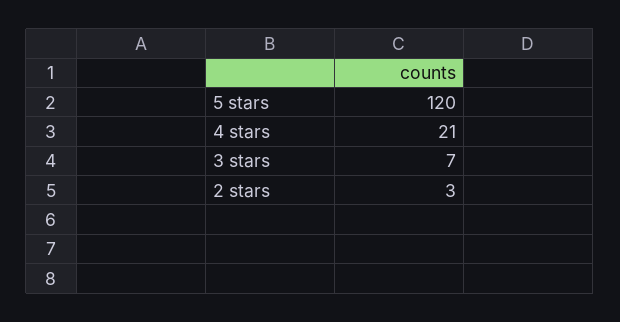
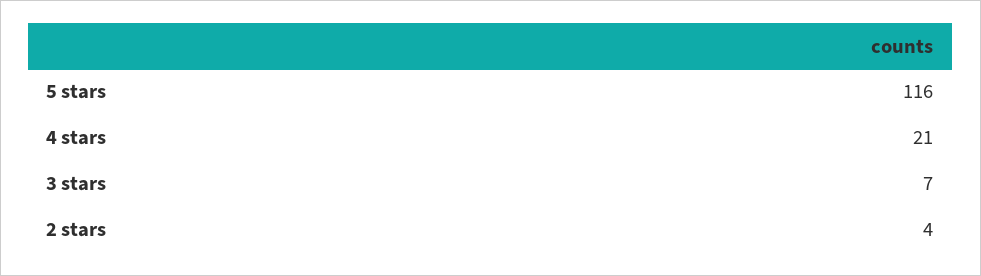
  {
-   "5 stars": 120,
+   "5 stars": 116,
    "4 stars": 21,
    "3 stars": 7,
-   "2 stars": 3
+   "2 stars": 4
  }

